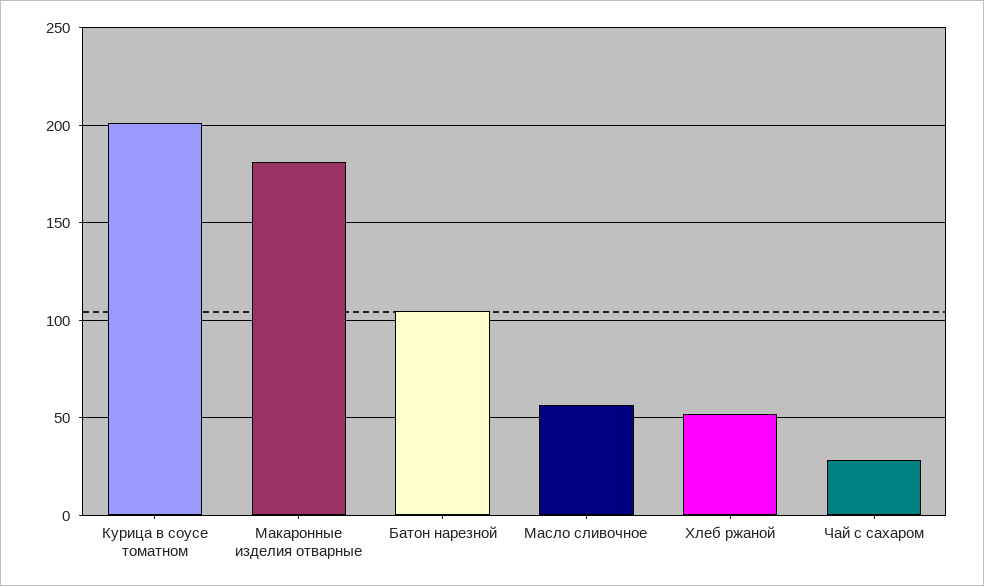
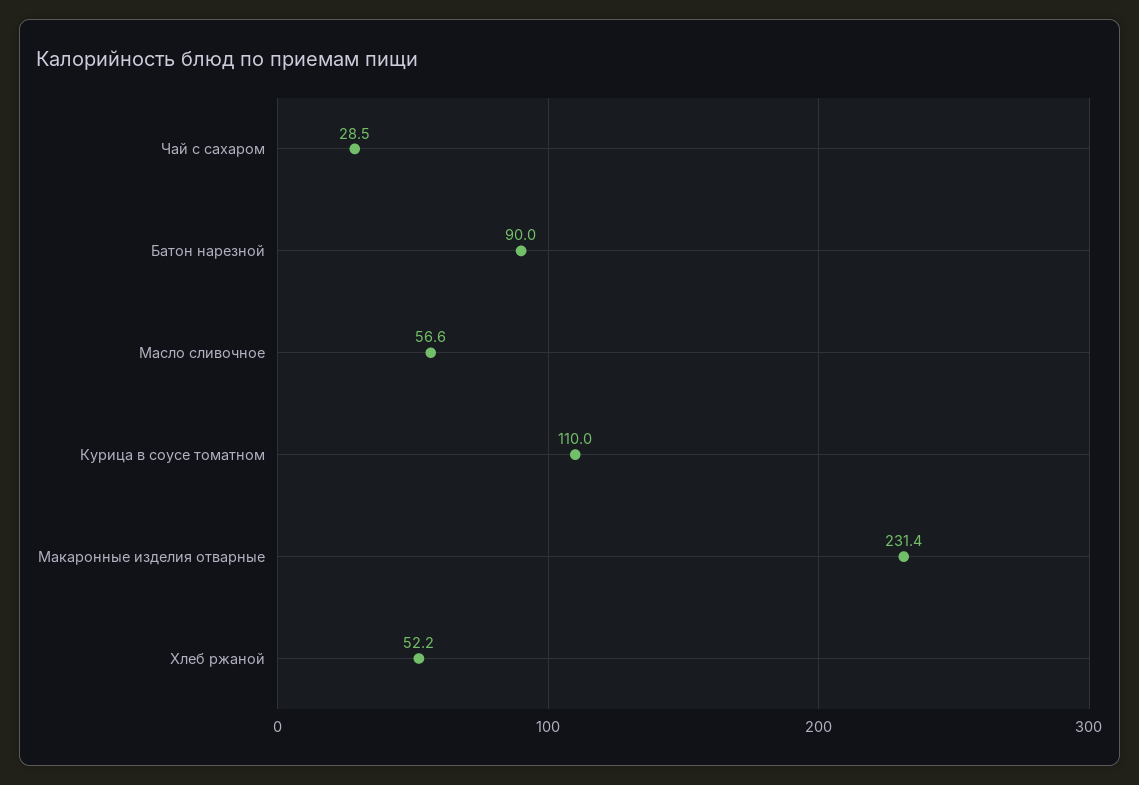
  {
-   "Курица в соусе томатном": 200,
+   "Курица в соусе томатном": 110,
-   "Макаронные изделия отварные": 180,
+   "Макаронные изделия отварные": 231.4,
-   "Батон нарезной": 105,
+   "Батон нарезной": 90,
    "Масло сливочное": 56.6,
    "Хлеб ржаной": 52.2,
    "Чай с сахаром": 28.5
  }

